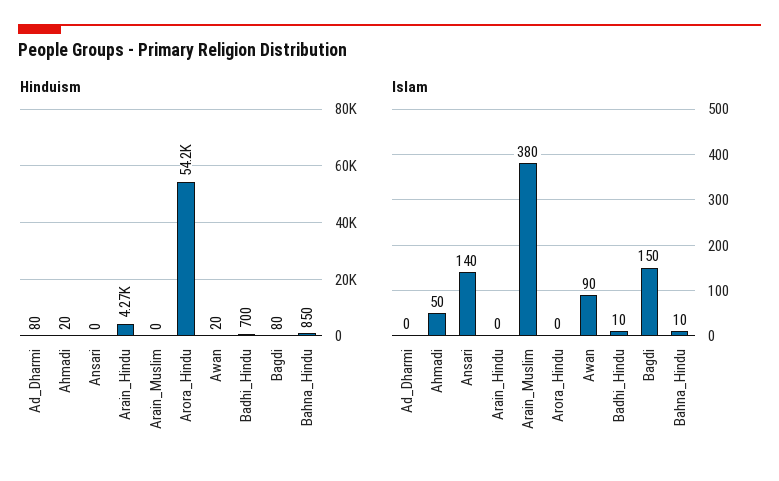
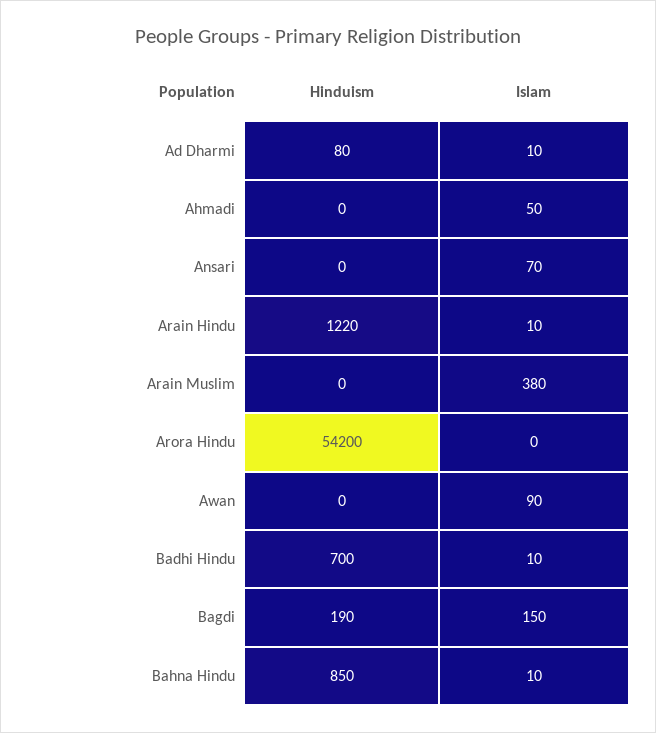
  {
    "Hinduism": {
      "Ad_Dharmi": 80,
-     "Ahmadi": 20,
+     "Ahmadi": 0,
      "Ansari": 0,
-     "Arain_Hindu": 4270,
+     "Arain_Hindu": 1220,
      "Arain_Muslim": 0,
      "Arora_Hindu": 54200,
-     "Awan": 20,
+     "Awan": 0,
      "Badhi_Hindu": 700,
-     "Bagdi": 80,
+     "Bagdi": 190,
      "Bahna_Hindu": 850
    },
    "Islam": {
-     "Ad_Dharmi": 0,
+     "Ad_Dharmi": 10,
      "Ahmadi": 50,
-     "Ansari": 140,
+     "Ansari": 70,
-     "Arain_Hindu": 0,
+     "Arain_Hindu": 10,
      "Arain_Muslim": 380,
      "Arora_Hindu": 0,
      "Awan": 90,
      "Badhi_Hindu": 10,
      "Bagdi": 150,
      "Bahna_Hindu": 10
    }
  }

